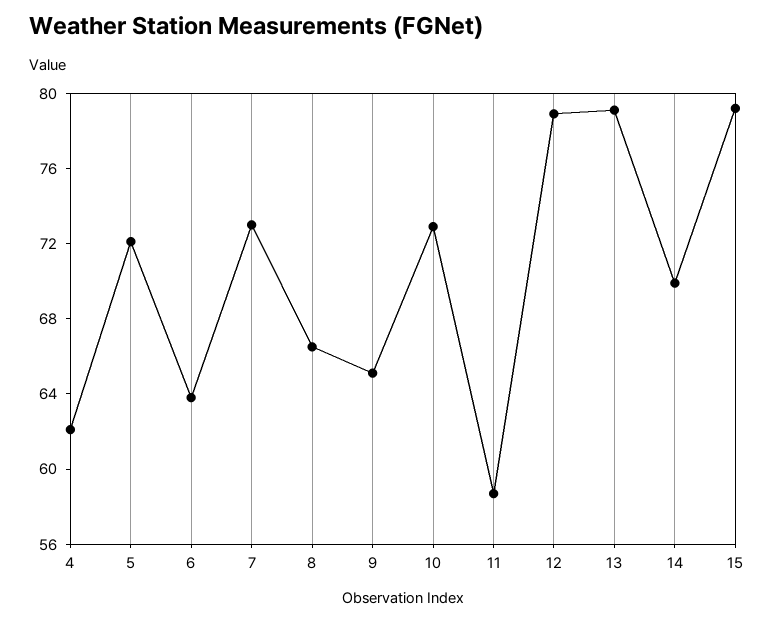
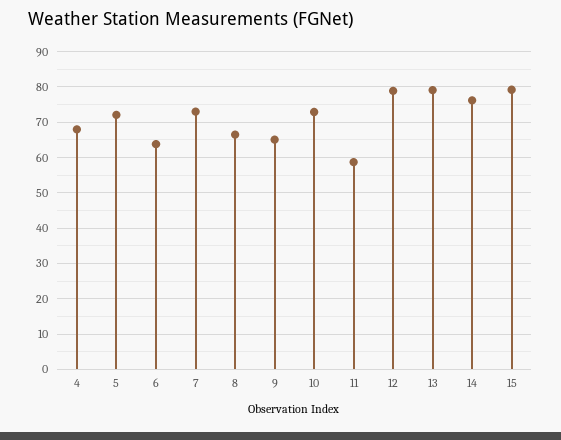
  {
-   "4": 62,
+   "4": 68,
    "5": 72,
    "6": 64,
    "7": 73,
    "8": 67,
    "9": 65,
    "10": 73,
    "11": 59,
    "12": 79,
    "13": 79,
-   "14": 70,
+   "14": 76,
    "15": 79
  }

